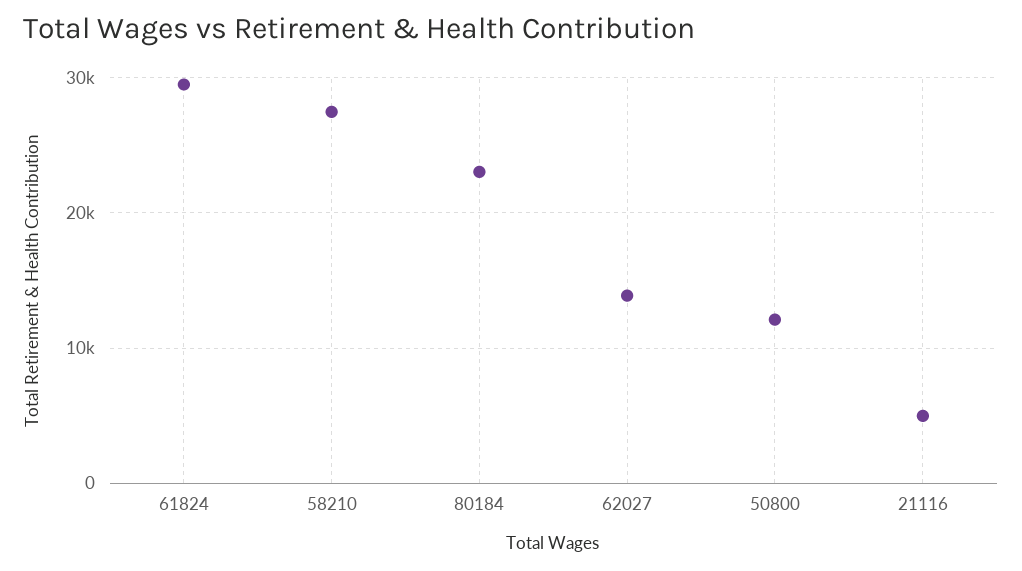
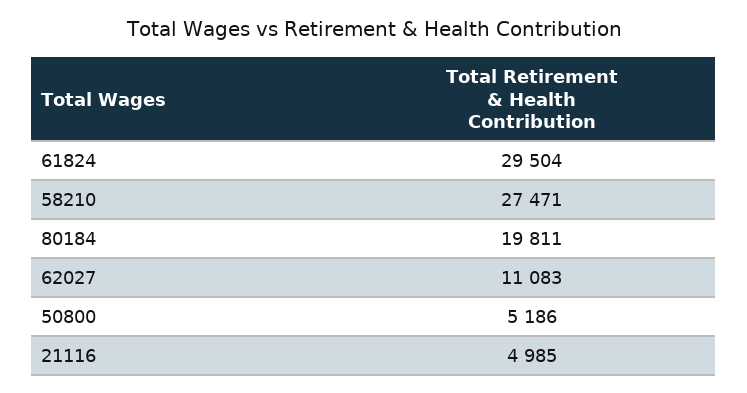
  {
    "61824": 29504,
    "58210": 27471,
-   "80184": 23000,
+   "80184": 19811,
-   "62027": 14000,
+   "62027": 11083,
-   "50800": 12000,
+   "50800": 5186,
    "21116": 4985
  }

